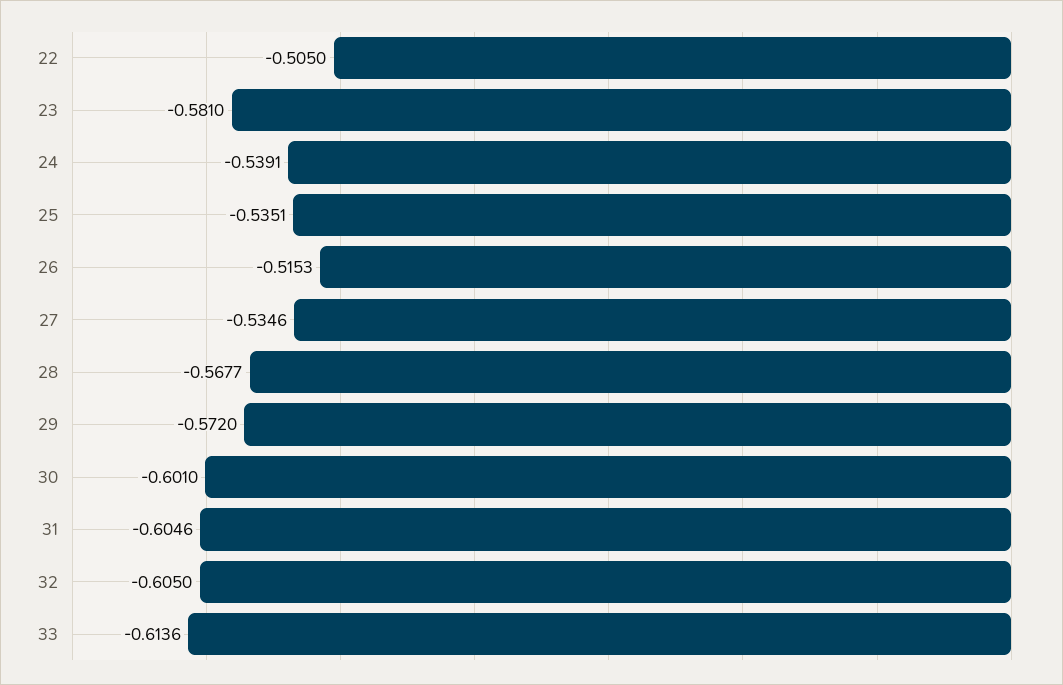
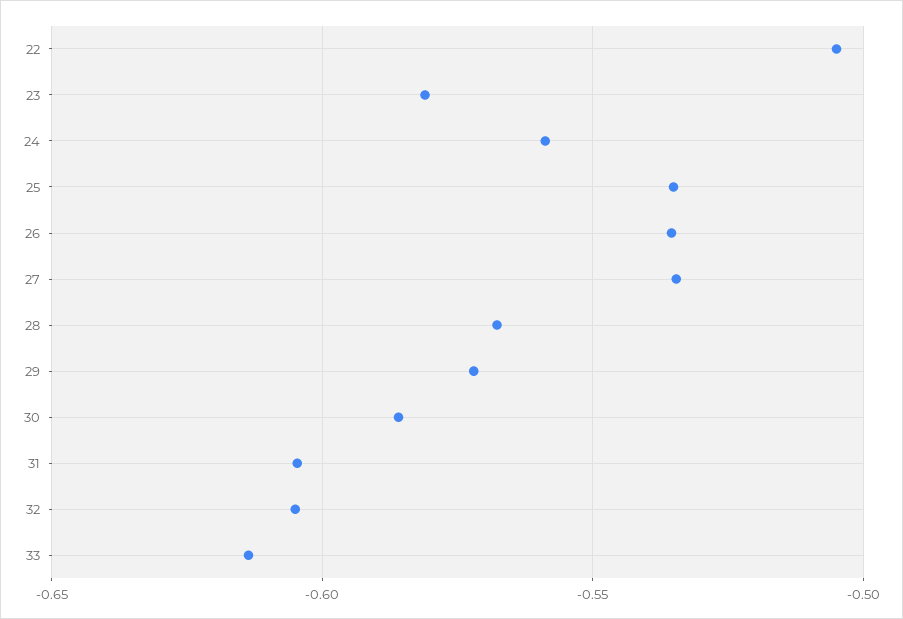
  {
    "22": -0.505,
    "23": -0.581,
-   "24": -0.5391,
+   "24": -0.56,
    "25": -0.5351,
-   "26": -0.5153,
+   "26": -0.535,
    "27": -0.5346,
    "28": -0.5677,
    "29": -0.572,
-   "30": -0.601,
+   "30": -0.585,
    "31": -0.6046,
    "32": -0.605,
    "33": -0.6136
  }

